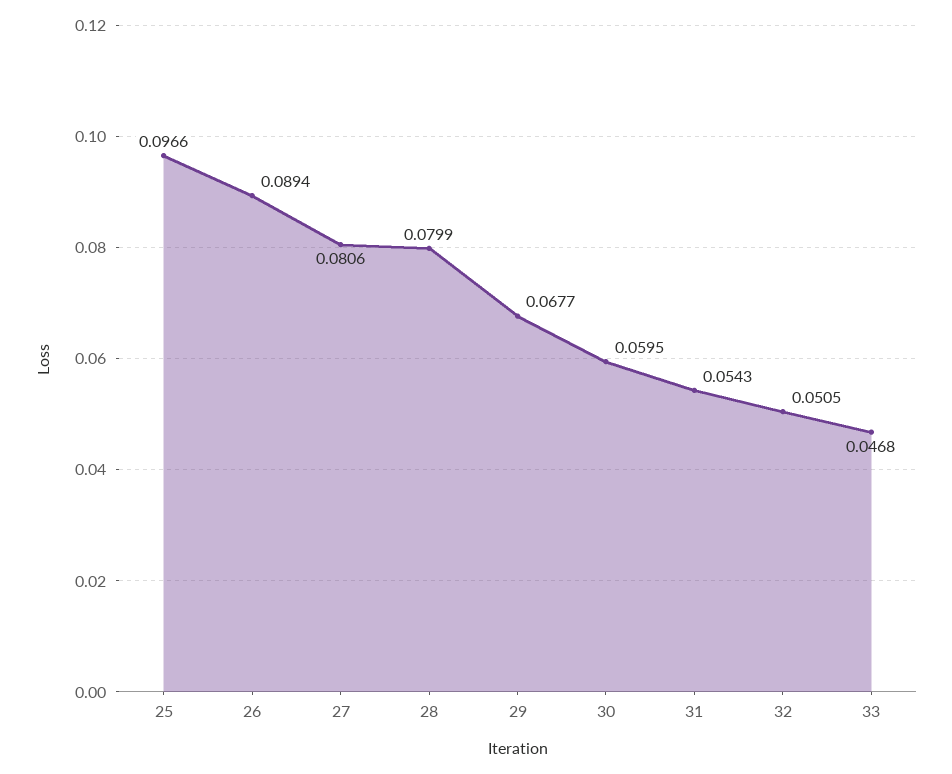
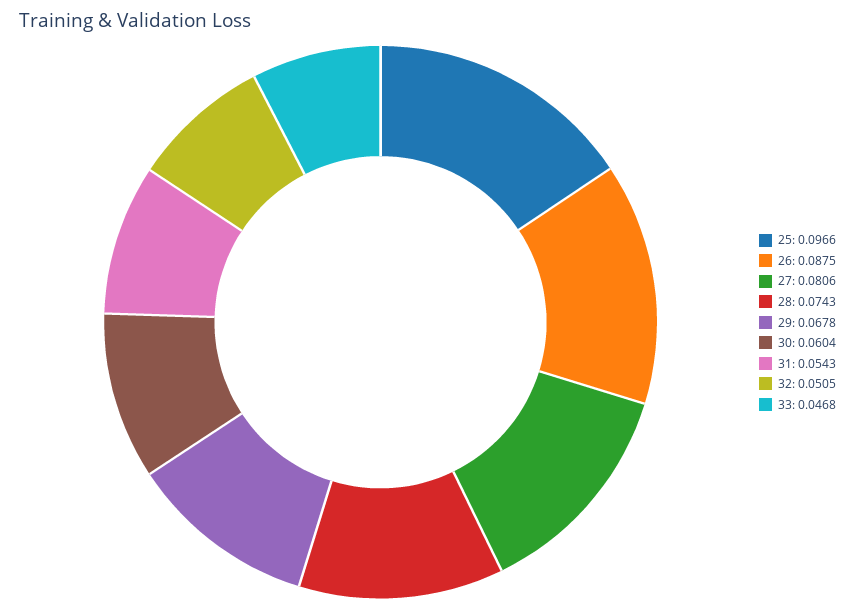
  {
    "25": 0.0966,
-   "26": 0.0894,
+   "26": 0.0875,
    "27": 0.0806,
-   "28": 0.0799,
+   "28": 0.0743,
-   "29": 0.0677,
+   "29": 0.0678,
-   "30": 0.0595,
+   "30": 0.0604,
    "31": 0.0543,
    "32": 0.0505,
    "33": 0.0468
  }

